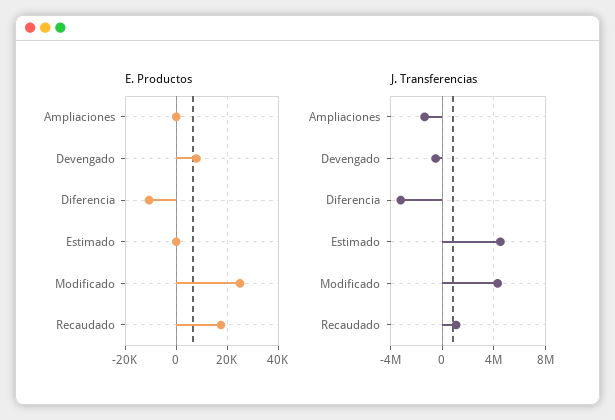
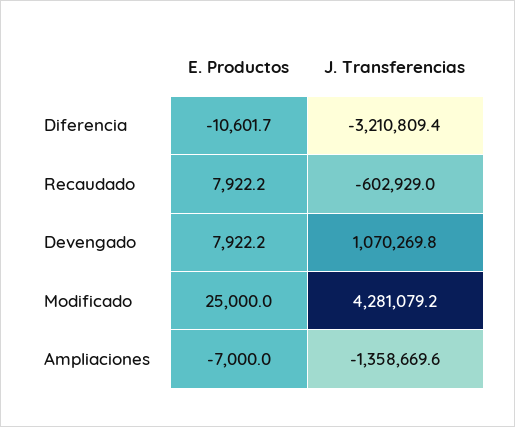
  {
    "E. Productos": {
-     "Ampliaciones": 0,
+     "Ampliaciones": -7000,
      "Devengado": 7922.2,
      "Diferencia": -10601.7,
-     "Estimado": 0,
      "Modificado": 25000,
-     "Recaudado": 17500
+     "Recaudado": 7922.2
    },
    "J. Transferencias": {
      "Ampliaciones": -1358669.6,
-     "Devengado": -500000,
+     "Devengado": 1070269.8,
      "Diferencia": -3210809.4,
-     "Estimado": 4500000,
      "Modificado": 4281079.2,
-     "Recaudado": 1000000
+     "Recaudado": -602929
    }
  }

